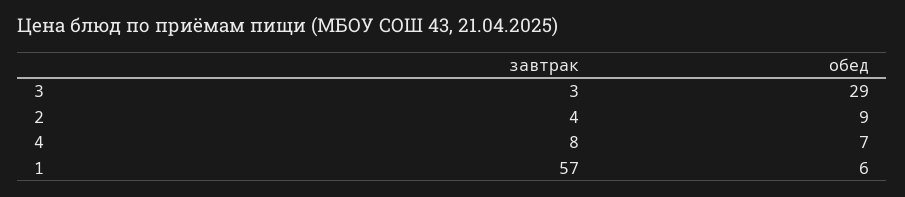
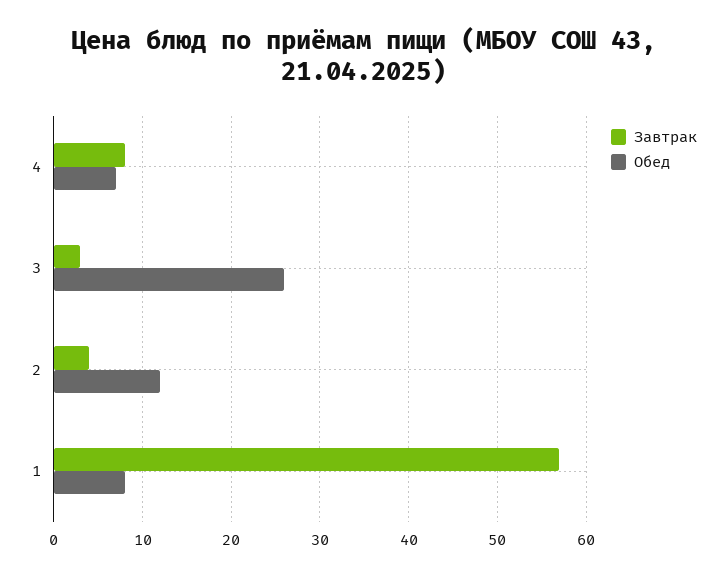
  {
    "завтрак": {
      "3": 3,
      "2": 4,
      "4": 8,
      "1": 57
    },
    "обед": {
-     "3": 29,
+     "3": 26,
-     "2": 9,
+     "2": 12,
      "4": 7,
-     "1": 6
+     "1": 8
    }
  }

